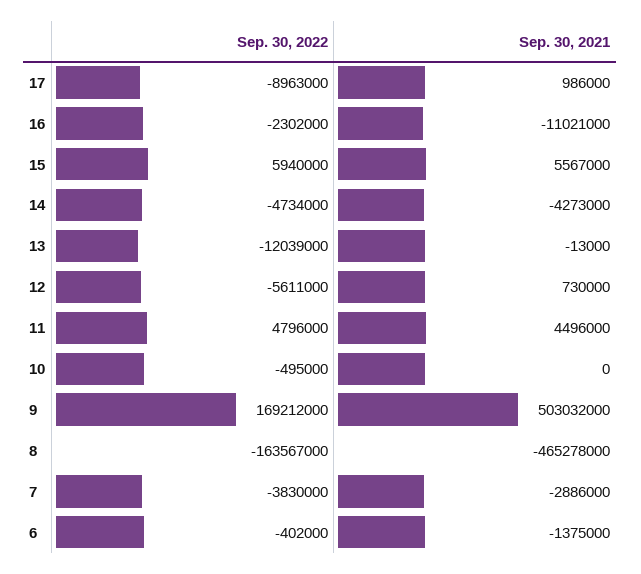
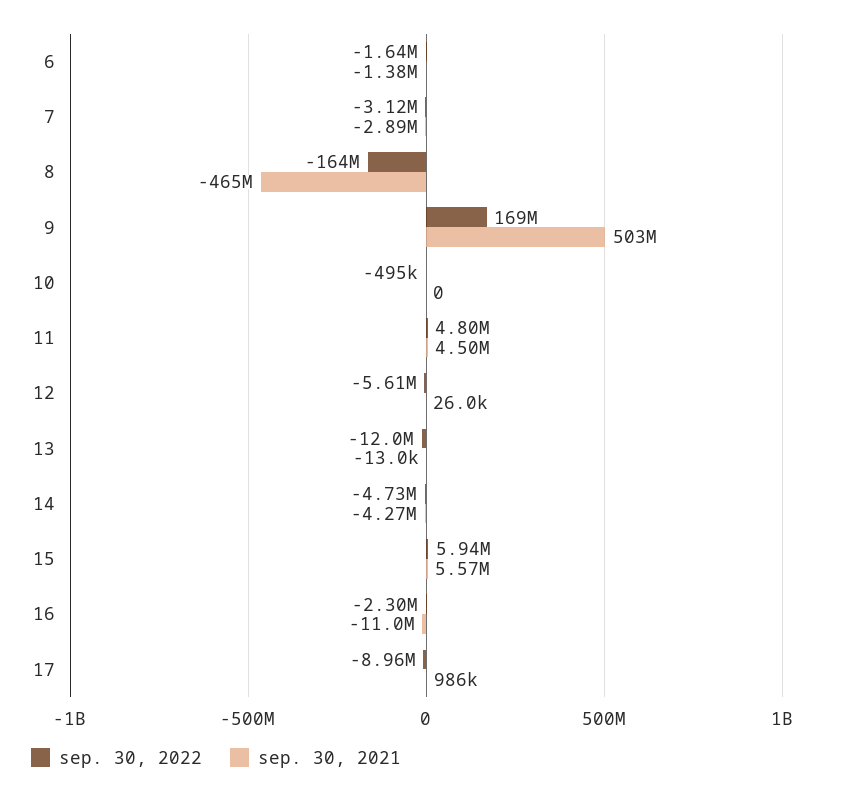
  {
    "Sep. 30, 2022": {
      "17": -8963000,
      "16": -2302000,
      "15": 5940000,
      "14": -4734000,
      "13": -12039000,
      "12": -5611000,
      "11": 4796000,
      "10": -495000,
      "9": 169212000,
      "8": -163567000,
-     "7": -3830000,
+     "7": -3120000,
-     "6": -402000
+     "6": -1640000
    },
    "Sep. 30, 2021": {
      "17": 986000,
      "16": -11021000,
      "15": 5567000,
      "14": -4273000,
      "13": -13000,
-     "12": 730000,
+     "12": 26000,
      "11": 4496000,
      "10": 0,
      "9": 503032000,
      "8": -465278000,
      "7": -2886000,
      "6": -1375000
    }
  }

